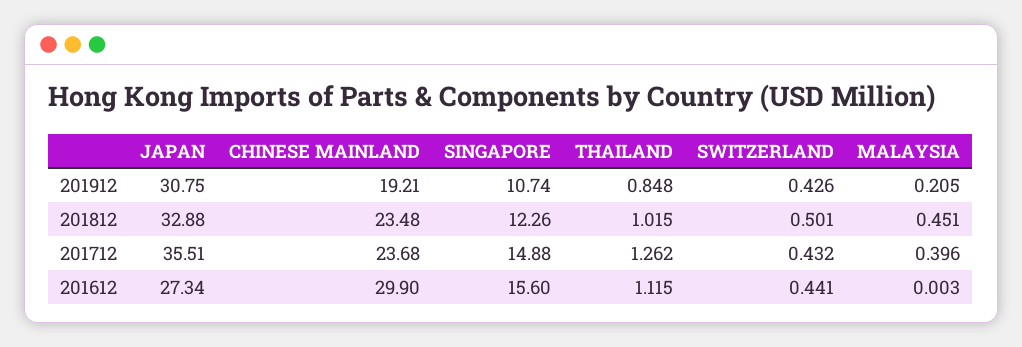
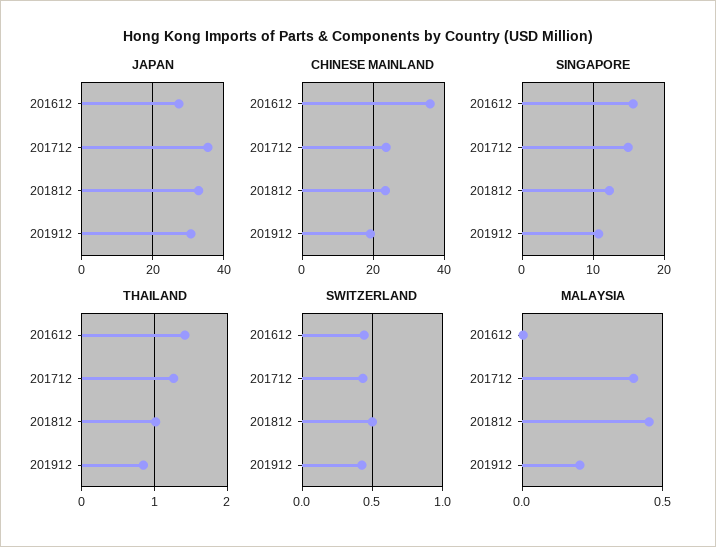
  {
    "JAPAN": {
      "201912": 30.75,
      "201812": 32.88,
      "201712": 35.51,
      "201612": 27.34
    },
    "CHINESE MAINLAND": {
      "201912": 19.21,
      "201812": 23.48,
      "201712": 23.68,
-     "201612": 29.9
+     "201612": 36
    },
    "SINGAPORE": {
      "201912": 10.74,
      "201812": 12.26,
      "201712": 14.88,
      "201612": 15.6
    },
    "THAILAND": {
      "201912": 0.848,
      "201812": 1.015,
      "201712": 1.262,
-     "201612": 1.115
+     "201612": 1.4
    },
    "SWITZERLAND": {
      "201912": 0.426,
      "201812": 0.501,
      "201712": 0.432,
      "201612": 0.441
    },
    "MALAYSIA": {
      "201912": 0.205,
      "201812": 0.451,
      "201712": 0.396,
      "201612": 0.003
    }
  }

